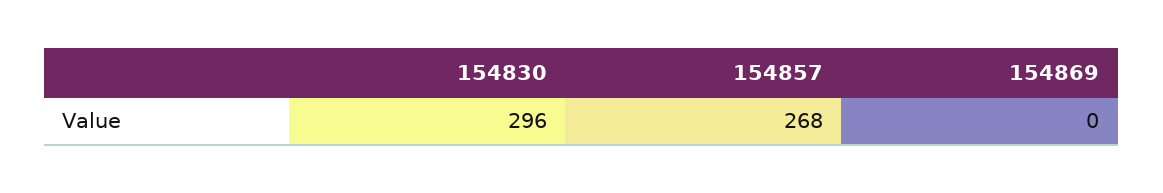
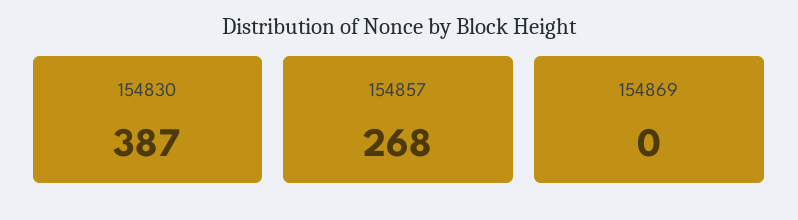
  {
-   "154830": 296,
+   "154830": 387,
    "154857": 268,
    "154869": 0
  }

